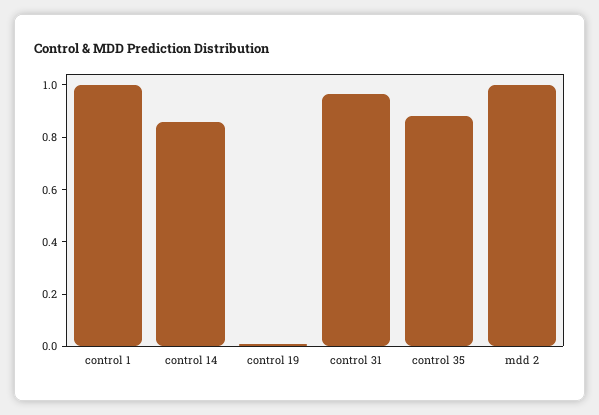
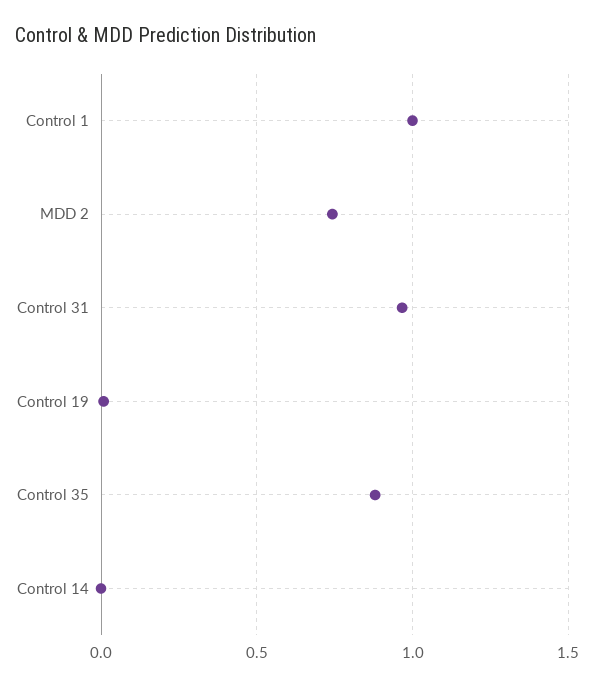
  {
    "control 1": 1,
-   "control 14": 0.85,
+   "control 14": 0,
    "control 19": 0,
    "control 31": 0.95,
    "control 35": 0.9,
-   "mdd 2": 1
+   "mdd 2": 0.75
  }

